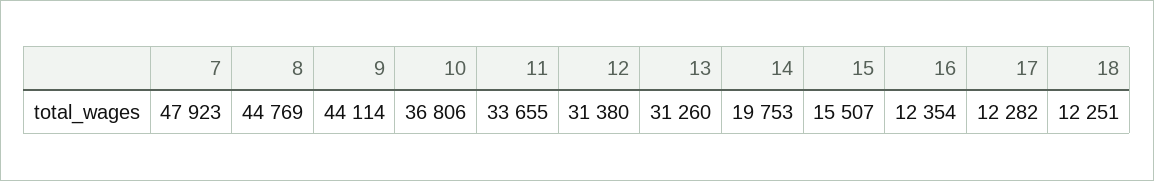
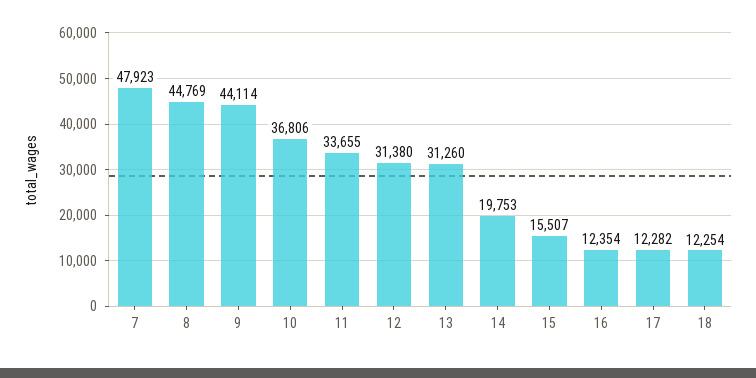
  {
    "7": 47923,
    "8": 44769,
    "9": 44114,
    "10": 36806,
    "11": 33655,
    "12": 31380,
    "13": 31260,
    "14": 19753,
    "15": 15507,
    "16": 12354,
    "17": 12282,
-   "18": 12251
+   "18": 12254
  }

